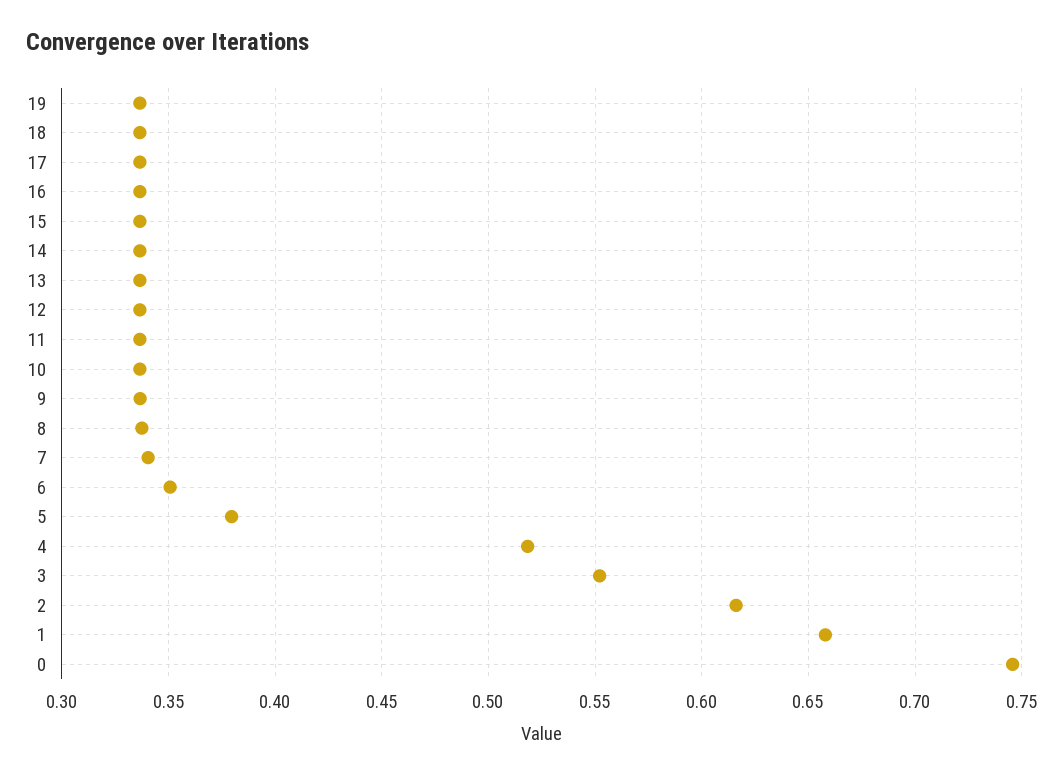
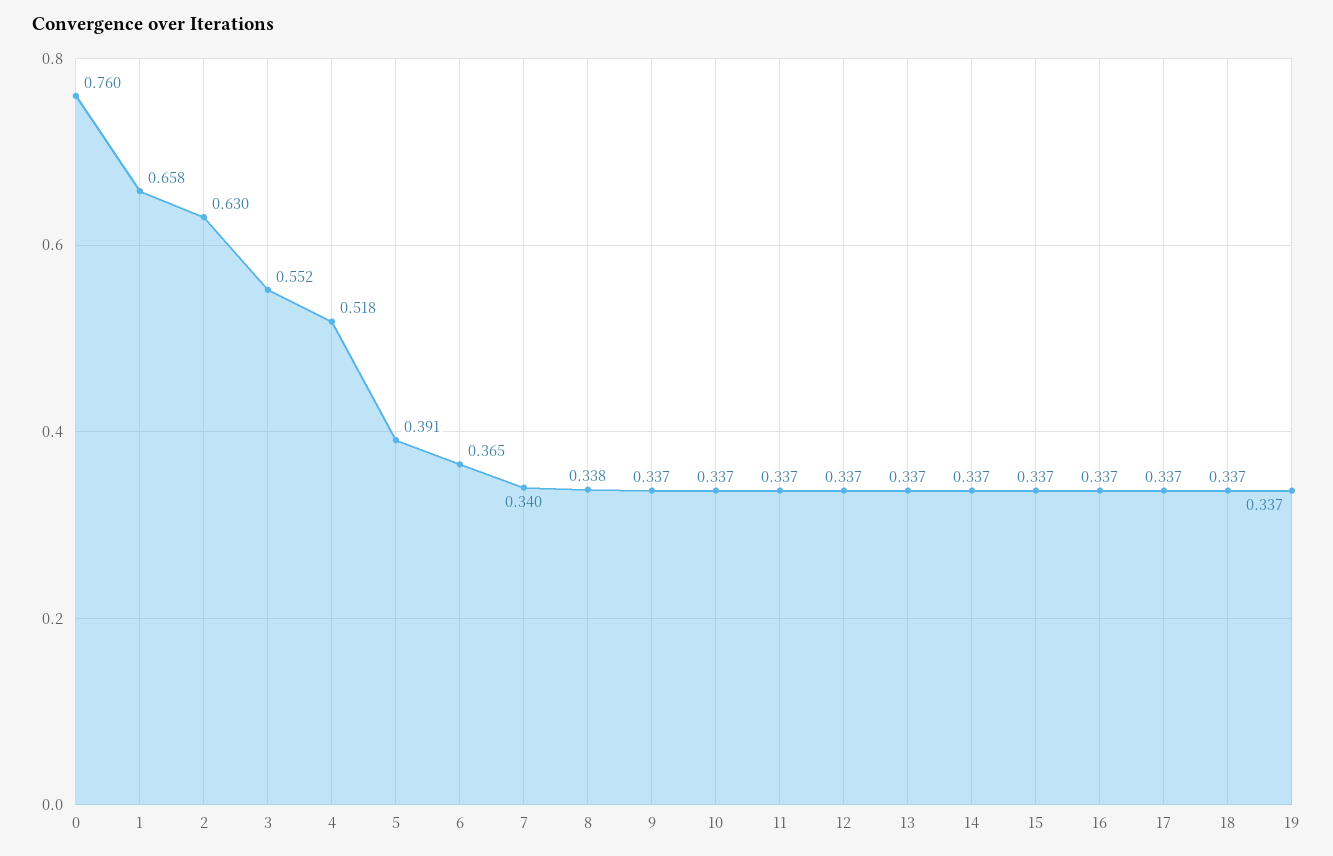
  {
    "19": 0.337,
    "18": 0.337,
    "17": 0.337,
    "16": 0.337,
    "15": 0.337,
    "14": 0.337,
    "13": 0.337,
    "12": 0.337,
    "11": 0.337,
    "10": 0.337,
    "9": 0.337,
    "8": 0.338,
    "7": 0.34,
-   "6": 0.35,
+   "6": 0.365,
-   "5": 0.38,
+   "5": 0.391,
    "4": 0.518,
    "3": 0.552,
-   "2": 0.615,
+   "2": 0.63,
    "1": 0.658,
-   "0": 0.745
+   "0": 0.76
  }

